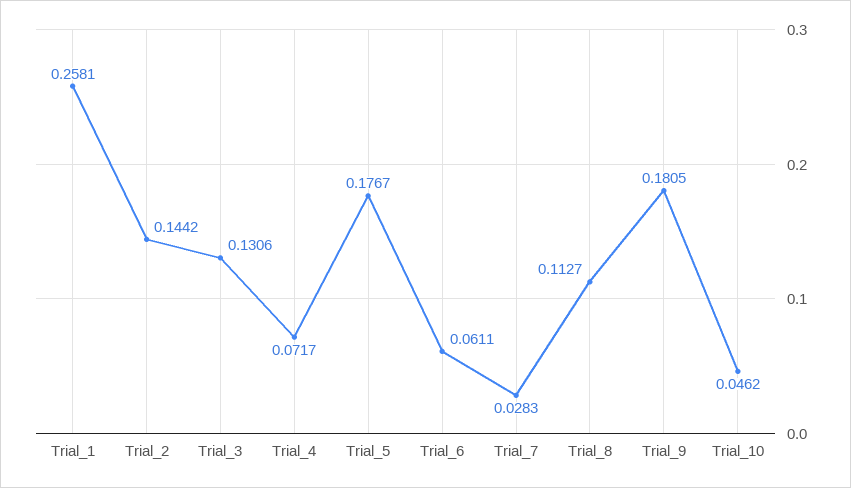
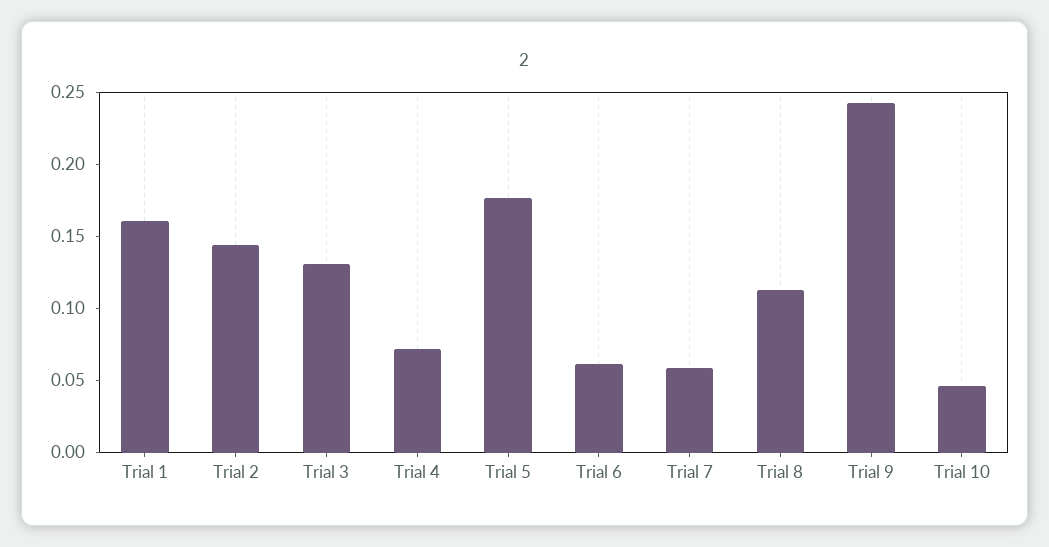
  {
-   "Trial_1": 0.2581,
+   "Trial_1": 0.16,
    "Trial_2": 0.1442,
    "Trial_3": 0.1306,
    "Trial_4": 0.0717,
    "Trial_5": 0.1767,
    "Trial_6": 0.0611,
-   "Trial_7": 0.0283,
+   "Trial_7": 0.06,
    "Trial_8": 0.1127,
-   "Trial_9": 0.1805,
+   "Trial_9": 0.24,
    "Trial_10": 0.0462
  }

